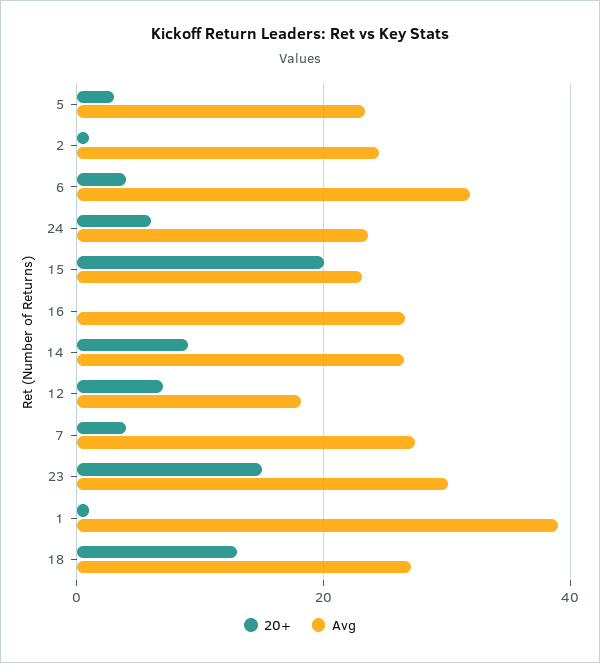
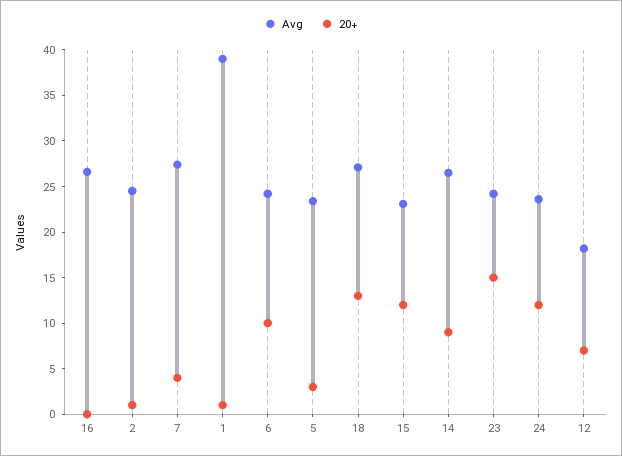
  {
    "20+": {
      "5": 3,
      "2": 1,
-     "6": 4,
+     "6": 10,
-     "24": 6,
+     "24": 12,
-     "15": 20,
+     "15": 12,
      "16": 0,
      "14": 9,
      "12": 7,
      "7": 4,
      "23": 15,
      "1": 1,
      "18": 13
    },
    "Avg": {
      "5": 23,
      "2": 25,
-     "6": 32,
+     "6": 24,
      "24": 24,
      "15": 23,
      "16": 27,
      "14": 27,
      "12": 18,
      "7": 27,
-     "23": 30,
+     "23": 24,
      "1": 39,
      "18": 27
    }
  }

